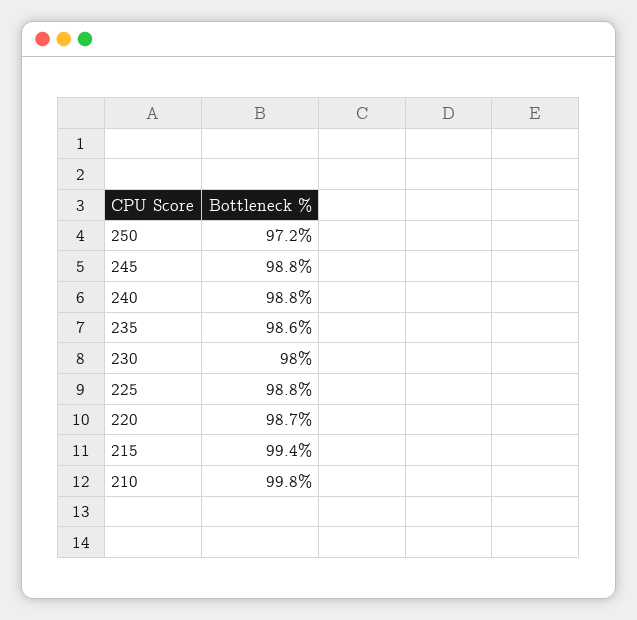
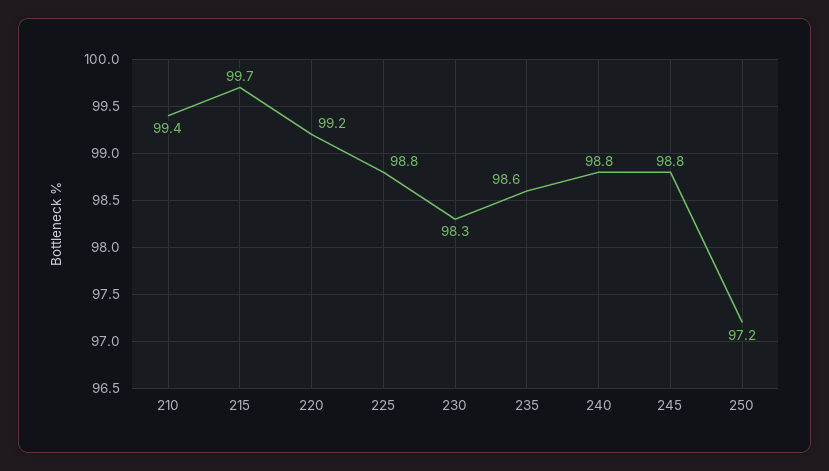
  {
    "250": 97.2,
    "245": 98.8,
    "240": 98.8,
    "235": 98.6,
-   "230": 98,
+   "230": 98.3,
    "225": 98.8,
-   "220": 98.7,
+   "220": 99.2,
-   "215": 99.4,
+   "215": 99.7,
-   "210": 99.8
+   "210": 99.4
  }

